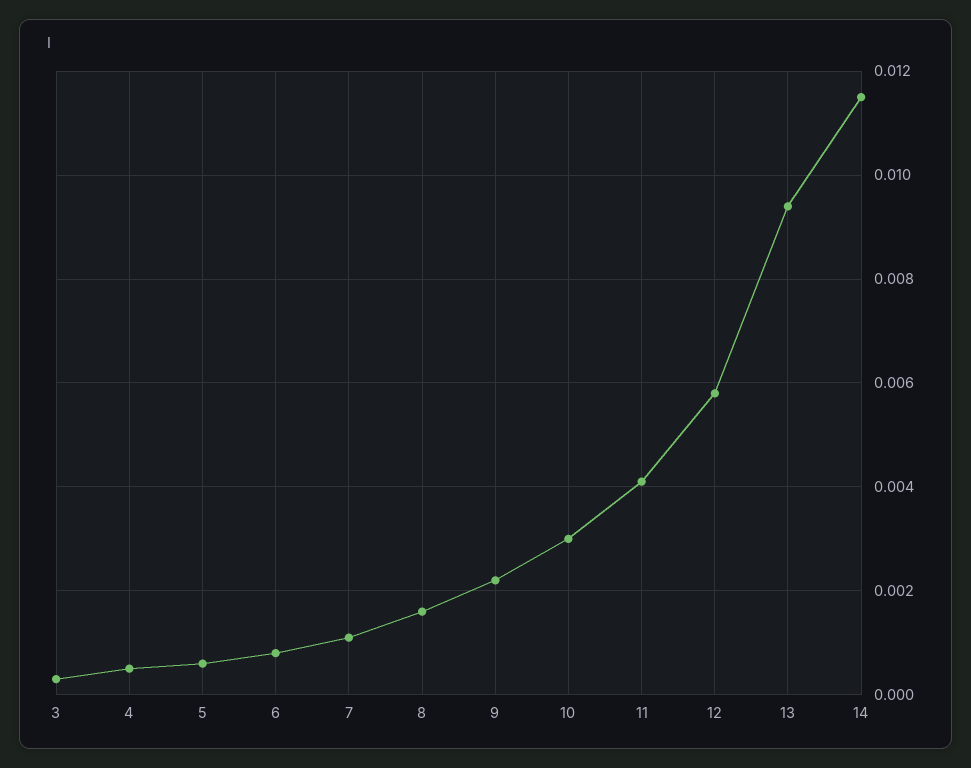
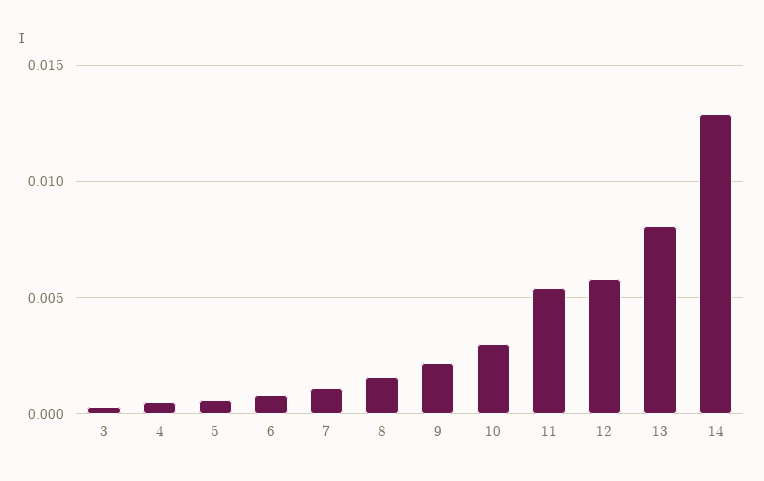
  {
    "3": 0.0005,
    "4": 0.0005,
    "5": 0.0005,
    "6": 0.001,
    "7": 0.001,
    "8": 0.0015,
    "9": 0.002,
    "10": 0.003,
-   "11": 0.004,
+   "11": 0.0055,
    "12": 0.006,
-   "13": 0.0095,
+   "13": 0.008,
-   "14": 0.0115
+   "14": 0.013
  }

